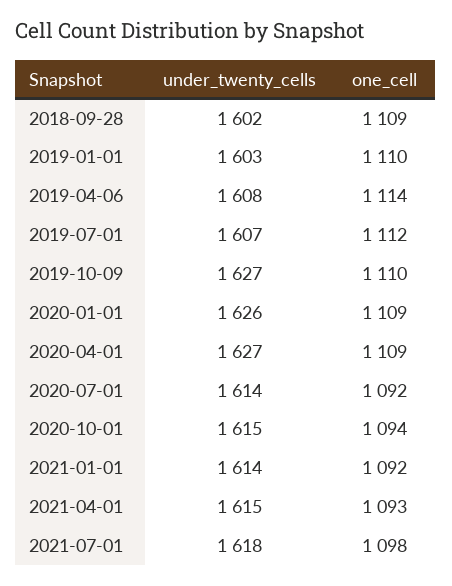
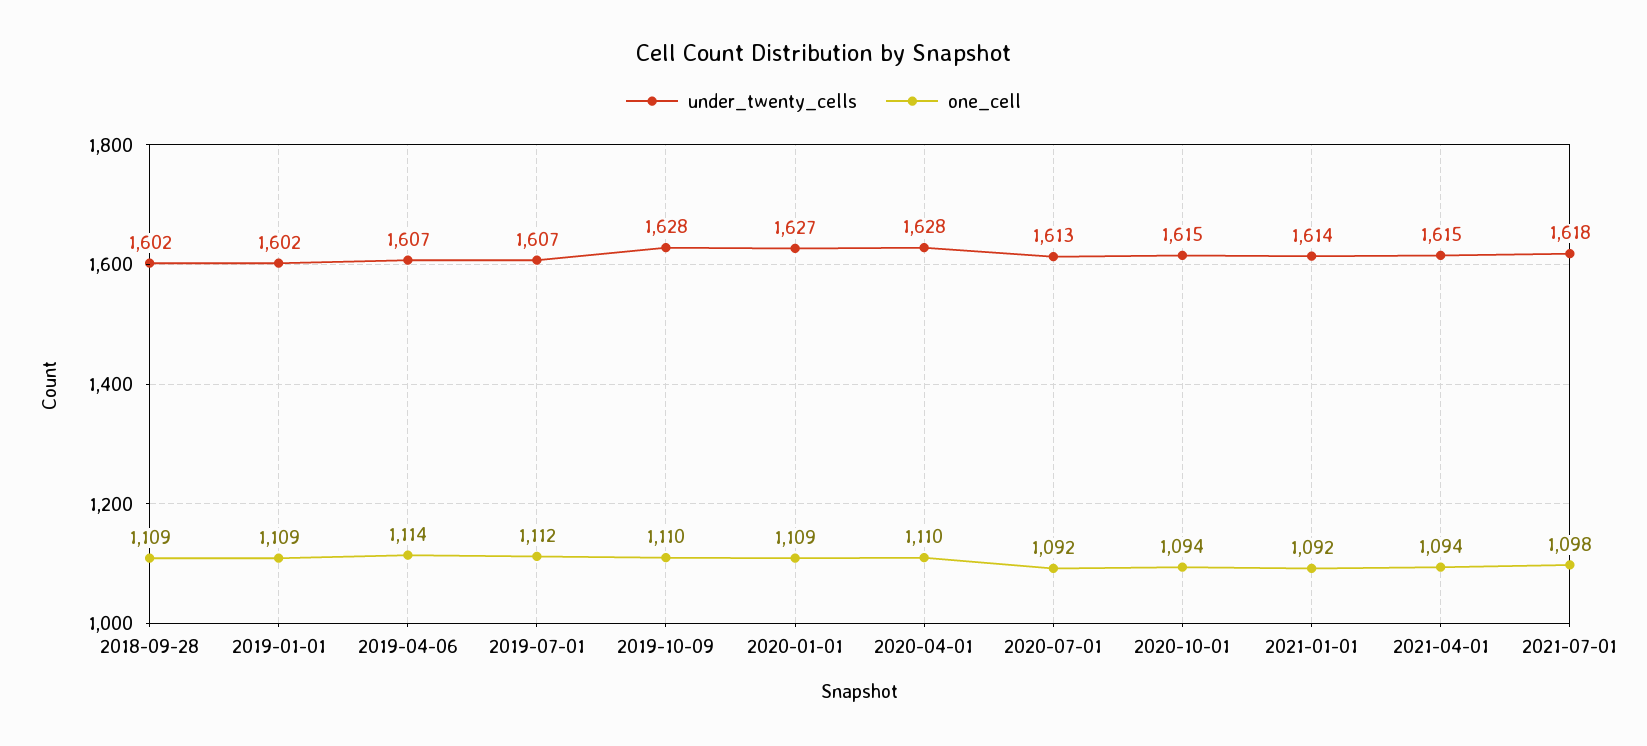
  {
    "under_twenty_cells": {
      "2018-09-28": 1602,
-     "2019-01-01": 1603,
+     "2019-01-01": 1602,
-     "2019-04-06": 1608,
+     "2019-04-06": 1607,
      "2019-07-01": 1607,
-     "2019-10-09": 1627,
+     "2019-10-09": 1628,
-     "2020-01-01": 1626,
+     "2020-01-01": 1627,
-     "2020-04-01": 1627,
+     "2020-04-01": 1628,
-     "2020-07-01": 1614,
+     "2020-07-01": 1613,
      "2020-10-01": 1615,
      "2021-01-01": 1614,
      "2021-04-01": 1615,
      "2021-07-01": 1618
    },
    "one_cell": {
      "2018-09-28": 1109,
-     "2019-01-01": 1110,
+     "2019-01-01": 1109,
      "2019-04-06": 1114,
      "2019-07-01": 1112,
      "2019-10-09": 1110,
      "2020-01-01": 1109,
-     "2020-04-01": 1109,
+     "2020-04-01": 1110,
      "2020-07-01": 1092,
      "2020-10-01": 1094,
      "2021-01-01": 1092,
-     "2021-04-01": 1093,
+     "2021-04-01": 1094,
      "2021-07-01": 1098
    }
  }

